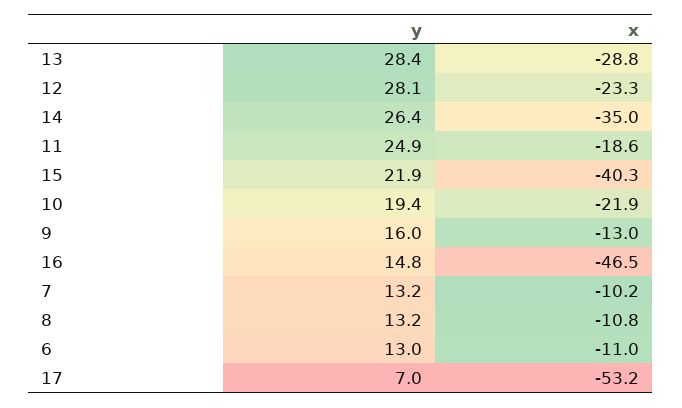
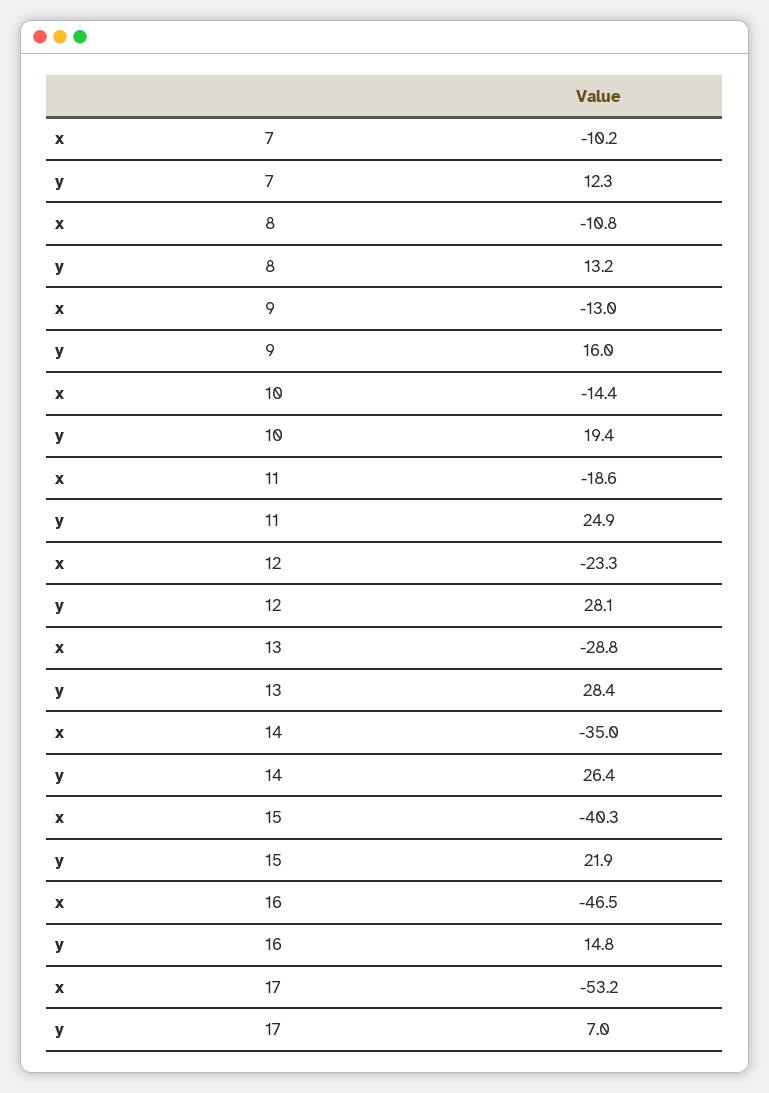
  {
    "y": {
      "13": 28.4,
      "12": 28.1,
      "14": 26.4,
      "11": 24.9,
      "15": 21.9,
      "10": 19.4,
      "9": 16,
      "16": 14.8,
-     "7": 13.2,
+     "7": 12.3,
      "8": 13.2,
-     "6": 13,
      "17": 7
    },
    "x": {
      "13": -28.8,
      "12": -23.3,
      "14": -35,
      "11": -18.6,
      "15": -40.3,
-     "10": -21.9,
+     "10": -14.4,
      "9": -13,
      "16": -46.5,
      "7": -10.2,
      "8": -10.8,
-     "6": -11,
      "17": -53.2
    }
  }

